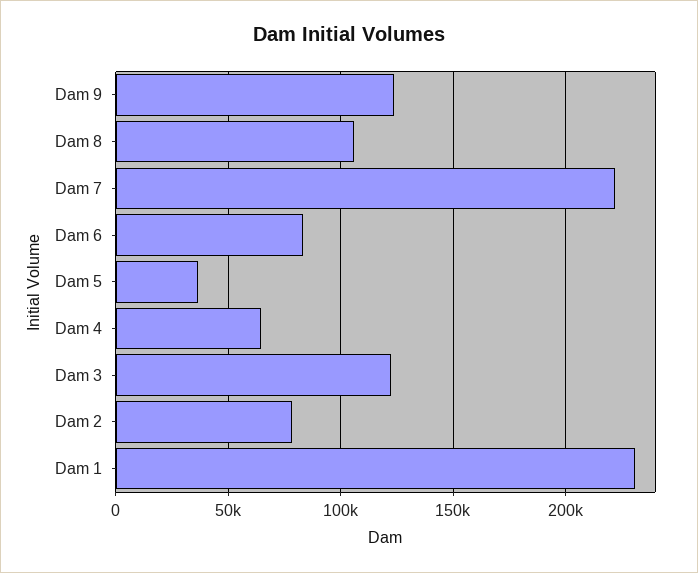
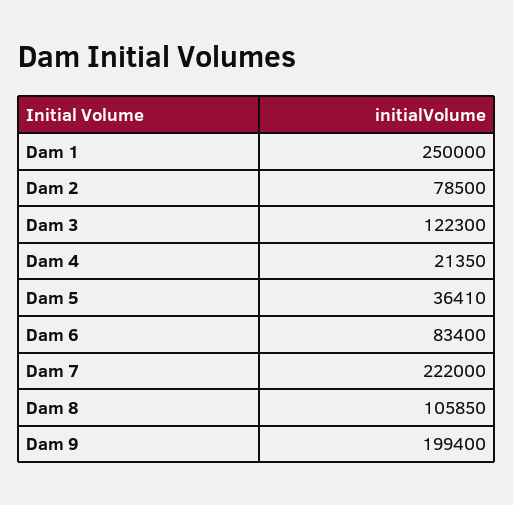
  {
-   "Dam 9": 125000,
+   "Dam 9": 199400,
    "Dam 8": 105850,
    "Dam 7": 222000,
    "Dam 6": 83400,
    "Dam 5": 36410,
-   "Dam 4": 65000,
+   "Dam 4": 21350,
    "Dam 3": 122300,
    "Dam 2": 78500,
-   "Dam 1": 230000
+   "Dam 1": 250000
  }

